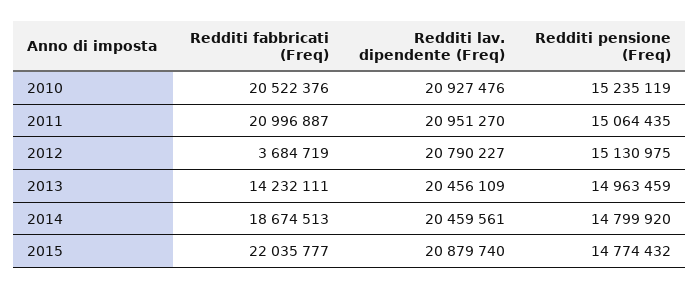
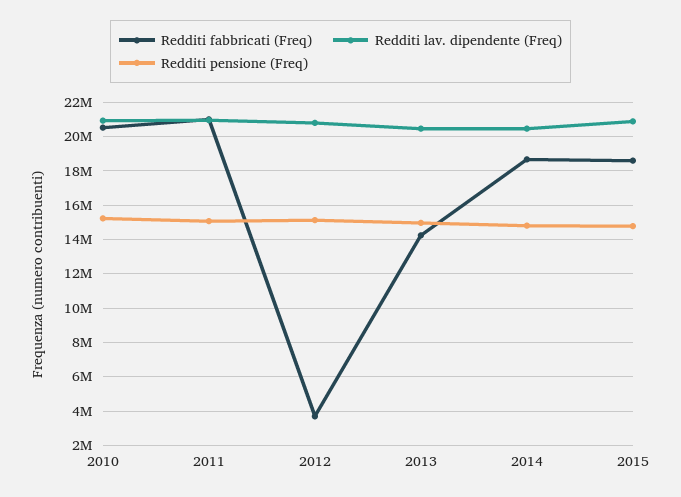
  {
    "Redditi fabbricati (Freq)": {
      "2010": 20522376,
      "2011": 20996887,
      "2012": 3684719,
      "2013": 14232111,
      "2014": 18674513,
-     "2015": 22035777
+     "2015": 18500000
    },
    "Redditi lav. dipendente (Freq)": {
      "2010": 20927476,
      "2011": 20951270,
      "2012": 20790227,
      "2013": 20456109,
      "2014": 20459561,
      "2015": 20879740
    },
    "Redditi pensione (Freq)": {
      "2010": 15235119,
      "2011": 15064435,
      "2012": 15130975,
      "2013": 14963459,
      "2014": 14799920,
      "2015": 14774432
    }
  }

